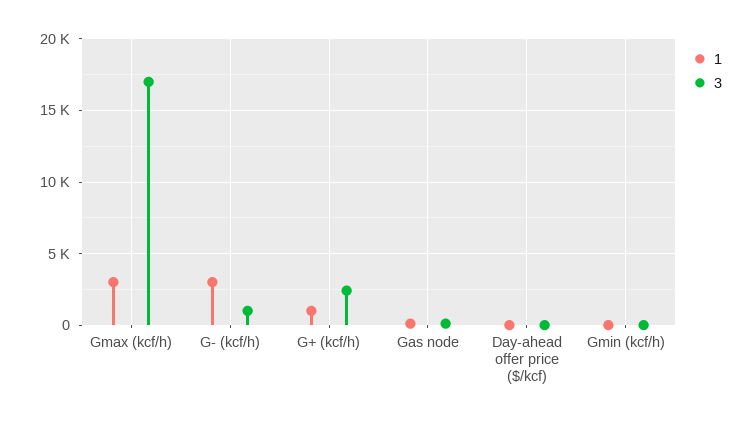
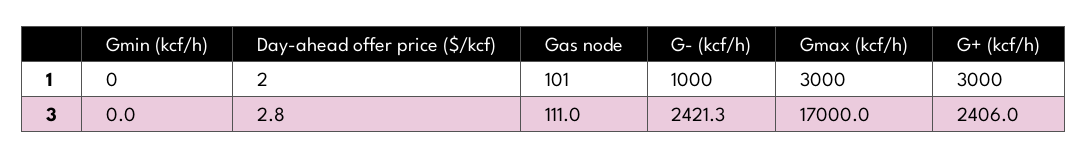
  {
    "1": {
      "Gmax (kcf/h)": 3000,
-     "G- (kcf/h)": 3000,
+     "G- (kcf/h)": 1000,
-     "G+ (kcf/h)": 1000,
+     "G+ (kcf/h)": 3000,
      "Gas node": 101,
      "Day-ahead offer price ($/kcf)": 2,
      "Gmin (kcf/h)": 0
    },
    "3": {
      "Gmax (kcf/h)": 17000,
-     "G- (kcf/h)": 1000,
+     "G- (kcf/h)": 2421.3,
      "G+ (kcf/h)": 2406,
      "Gas node": 111,
      "Day-ahead offer price ($/kcf)": 2.8,
      "Gmin (kcf/h)": 0
    }
  }

